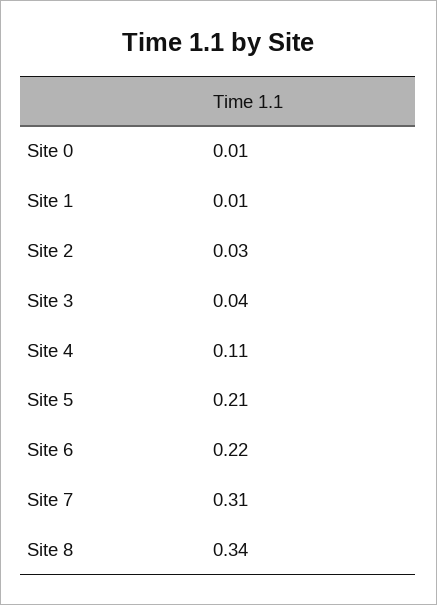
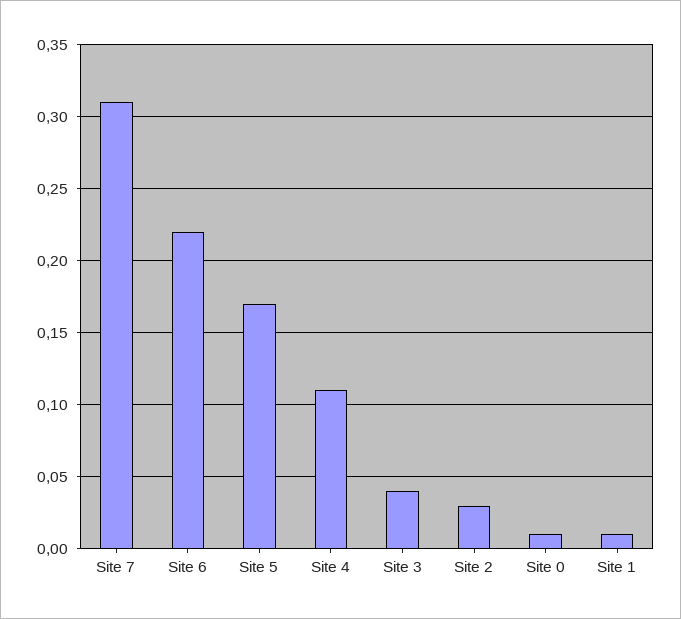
  {
    "Site 0": 0.01,
    "Site 1": 0.01,
    "Site 2": 0.03,
    "Site 3": 0.04,
    "Site 4": 0.11,
-   "Site 5": 0.21,
+   "Site 5": 0.17,
    "Site 6": 0.22,
-   "Site 7": 0.31,
+   "Site 7": 0.31
-   "Site 8": 0.34
  }

